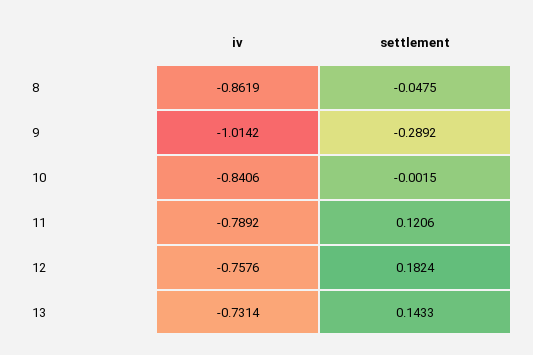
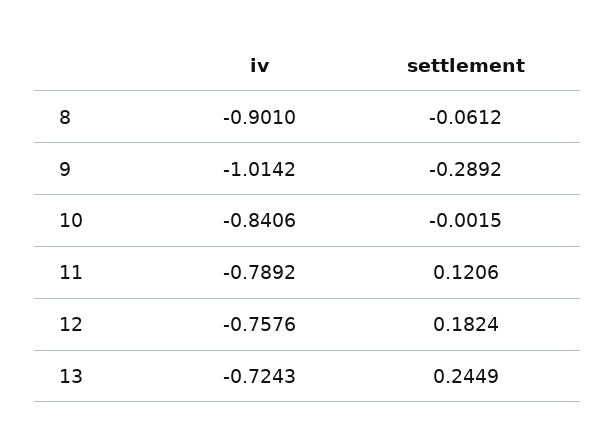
  {
    "iv": {
-     "8": -0.8619,
+     "8": -0.901,
      "9": -1.0142,
      "10": -0.8406,
      "11": -0.7892,
      "12": -0.7576,
-     "13": -0.7314
+     "13": -0.7243
    },
    "settlement": {
-     "8": -0.0475,
+     "8": -0.0612,
      "9": -0.2892,
      "10": -0.0015,
      "11": 0.1206,
      "12": 0.1824,
-     "13": 0.1433
+     "13": 0.2449
    }
  }

